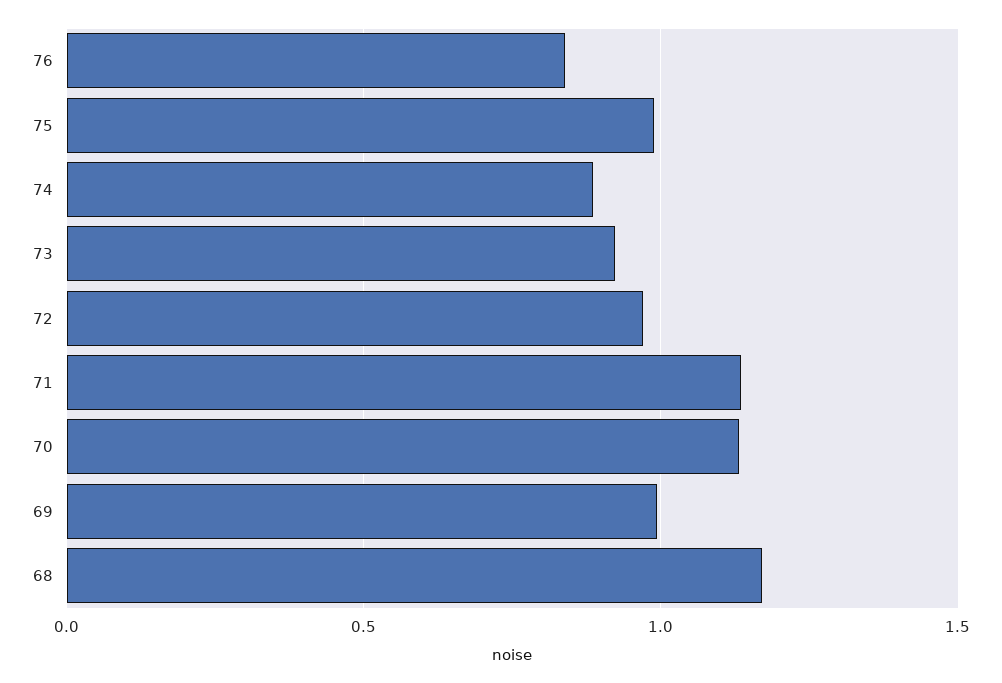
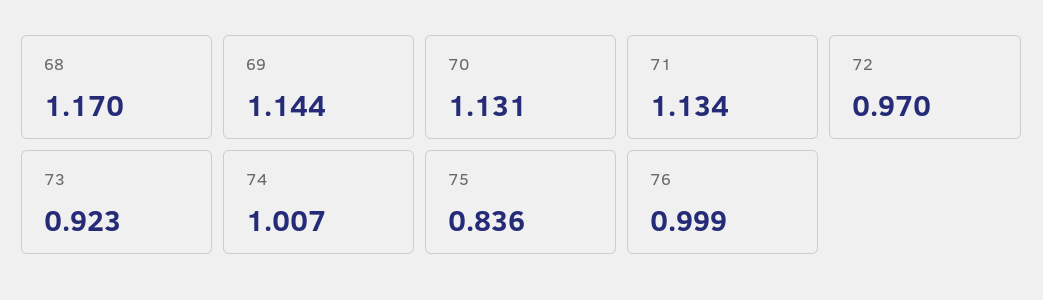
  {
-   "76": 0.85,
+   "76": 0.999,
-   "75": 1,
+   "75": 0.836,
-   "74": 0.9,
+   "74": 1.007,
    "73": 0.923,
    "72": 0.97,
    "71": 1.134,
    "70": 1.131,
-   "69": 1,
+   "69": 1.144,
    "68": 1.17
  }

